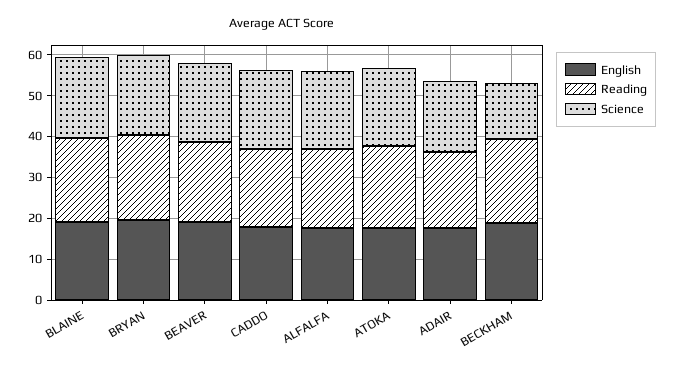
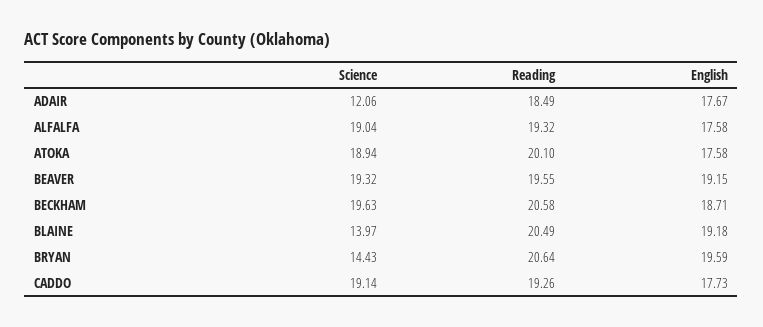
  {
    "English": {
      "BLAINE": 19.18,
      "BRYAN": 19.59,
      "BEAVER": 19.15,
      "CADDO": 17.73,
      "ALFALFA": 17.58,
      "ATOKA": 17.58,
      "ADAIR": 17.67,
      "BECKHAM": 18.71
    },
    "Reading": {
      "BLAINE": 20.49,
      "BRYAN": 20.64,
      "BEAVER": 19.55,
      "CADDO": 19.26,
      "ALFALFA": 19.32,
      "ATOKA": 20.1,
      "ADAIR": 18.49,
      "BECKHAM": 20.58
    },
    "Science": {
-     "BLAINE": 20,
+     "BLAINE": 13.97,
-     "BRYAN": 20,
+     "BRYAN": 14.43,
      "BEAVER": 19.32,
      "CADDO": 19.14,
      "ALFALFA": 19.04,
      "ATOKA": 18.94,
-     "ADAIR": 18,
+     "ADAIR": 12.06,
-     "BECKHAM": 14
+     "BECKHAM": 19.63
    }
  }

